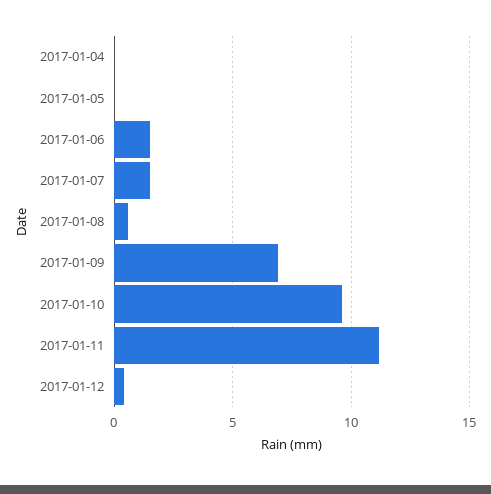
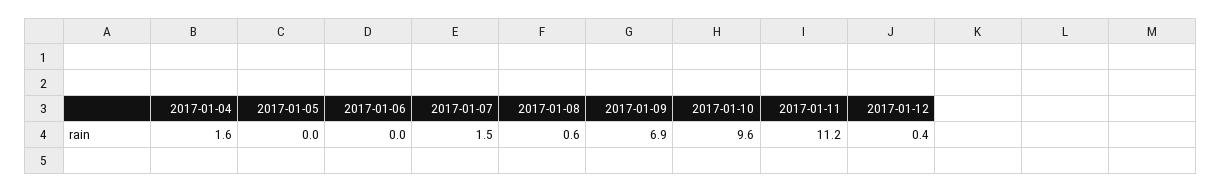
  {
-   "2017-01-04": 0,
+   "2017-01-04": 1.6,
    "2017-01-05": 0,
-   "2017-01-06": 1.5,
+   "2017-01-06": 0,
    "2017-01-07": 1.5,
    "2017-01-08": 0.6,
    "2017-01-09": 6.9,
    "2017-01-10": 9.6,
    "2017-01-11": 11.2,
    "2017-01-12": 0.4
  }

